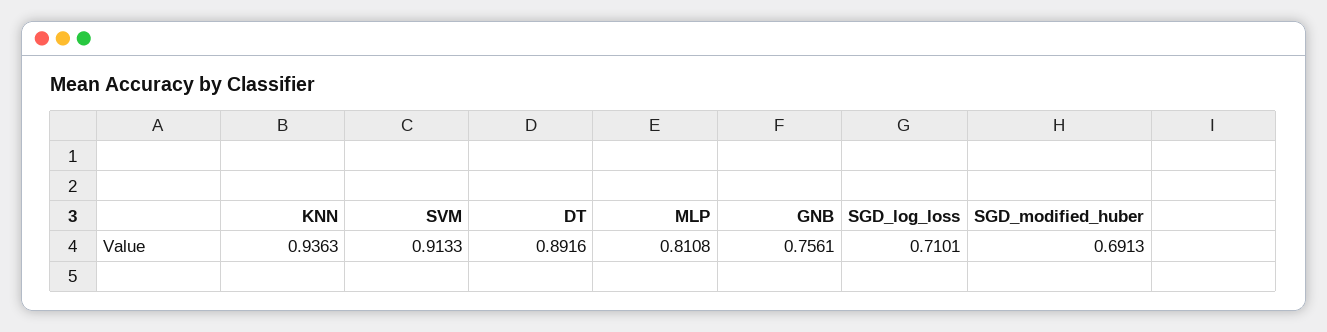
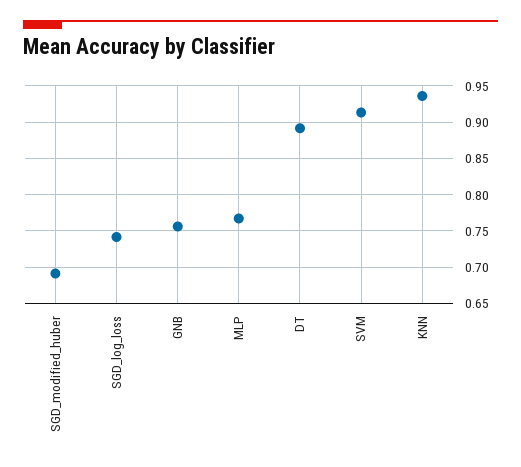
  {
    "KNN": 0.9363,
    "SVM": 0.9133,
    "DT": 0.8916,
-   "MLP": 0.8108,
+   "MLP": 0.77,
    "GNB": 0.7561,
-   "SGD_log_loss": 0.7101,
+   "SGD_log_loss": 0.74,
    "SGD_modified_huber": 0.6913
  }

